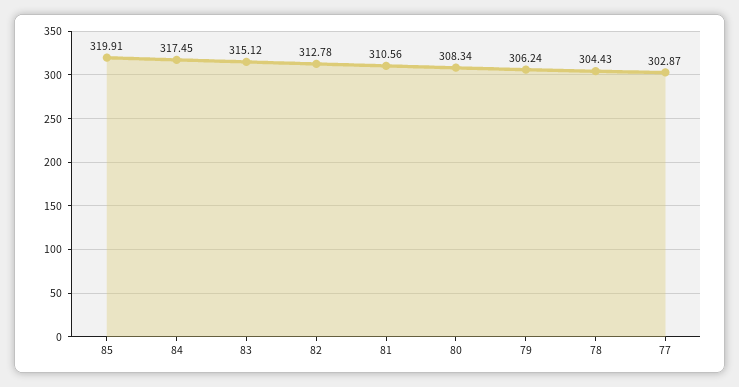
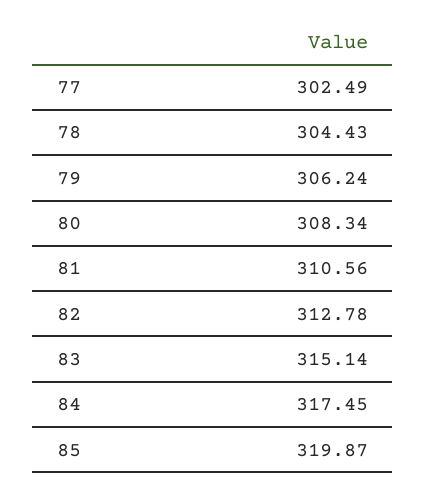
  {
-   "85": 319.91,
+   "85": 319.87,
    "84": 317.45,
-   "83": 315.12,
+   "83": 315.14,
    "82": 312.78,
    "81": 310.56,
    "80": 308.34,
    "79": 306.24,
    "78": 304.43,
-   "77": 302.87
+   "77": 302.49
  }

